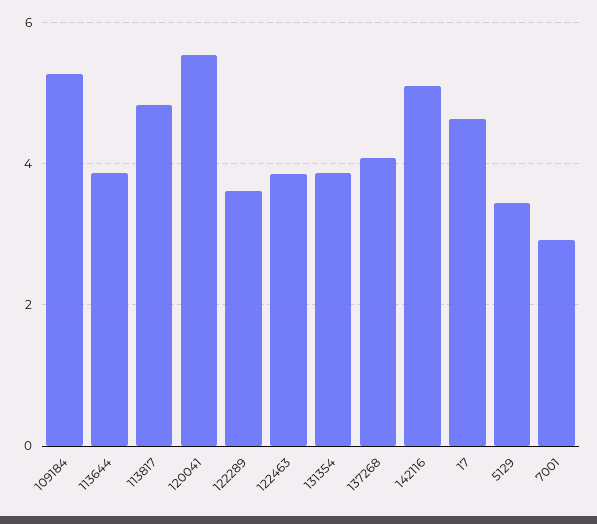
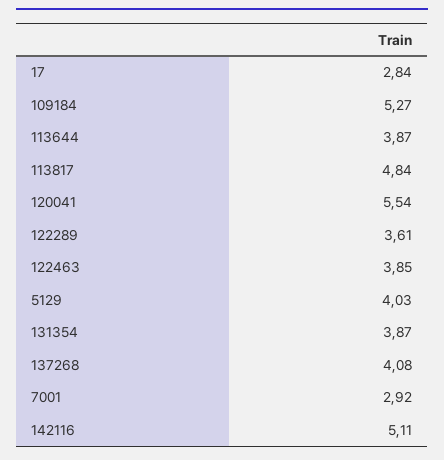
  {
    "109184": 5.27,
    "113644": 3.87,
    "113817": 4.84,
    "120041": 5.54,
    "122289": 3.61,
    "122463": 3.85,
    "131354": 3.87,
    "137268": 4.08,
    "142116": 5.11,
-   "17": 4.6,
+   "17": 2.84,
-   "5129": 3.4,
+   "5129": 4.03,
    "7001": 2.92
  }

